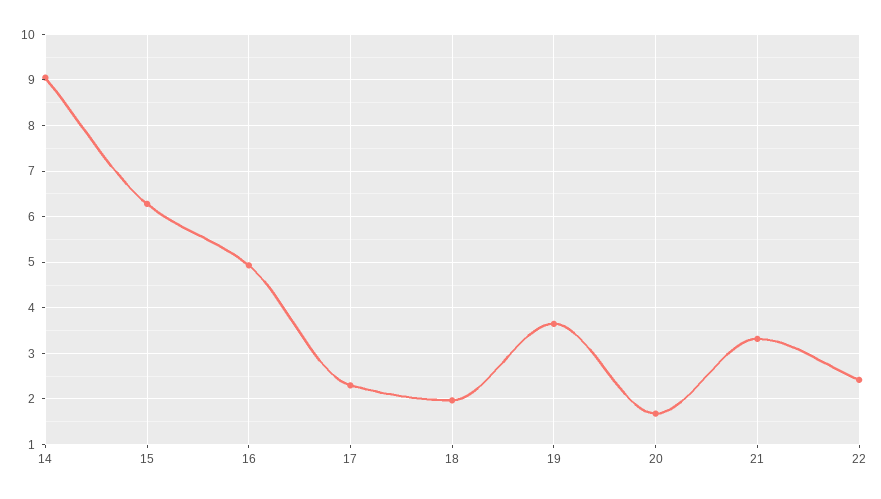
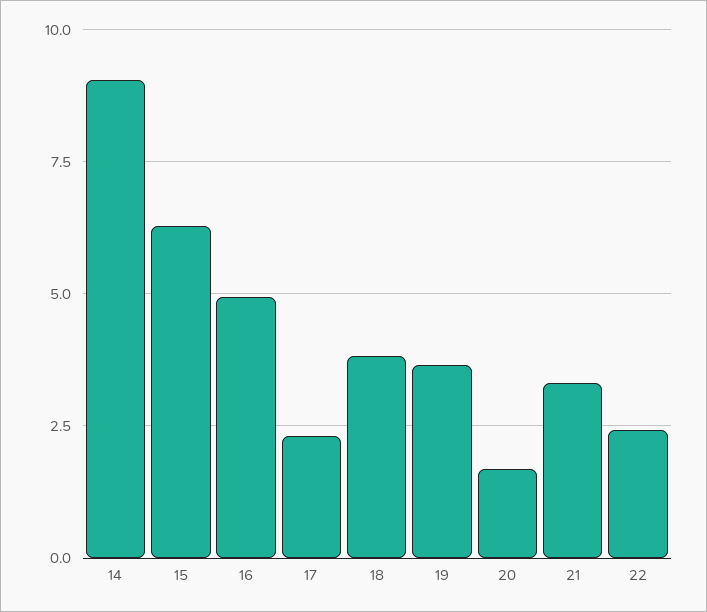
  {
    "14": 9,
    "15": 6.2,
    "16": 5,
    "17": 2.4,
-   "18": 2,
+   "18": 3.75,
    "19": 3.6,
    "20": 1.6,
    "21": 3.4,
    "22": 2.4
  }

